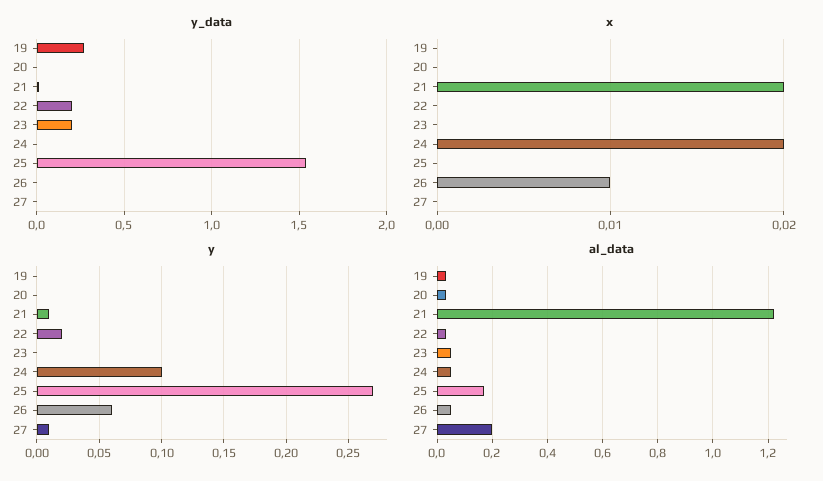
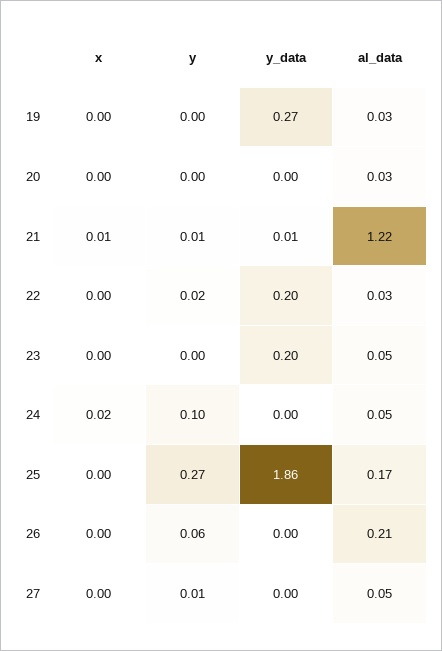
  {
    "y_data": {
      "19": 0.27,
      "20": 0,
      "21": 0.01,
      "22": 0.2,
      "23": 0.2,
      "24": 0,
-     "25": 1.55,
+     "25": 1.86,
      "26": 0,
      "27": 0
    },
    "x": {
      "19": 0,
      "20": 0,
-     "21": 0.02,
+     "21": 0.01,
      "22": 0,
      "23": 0,
      "24": 0.02,
      "25": 0,
-     "26": 0.01,
+     "26": 0,
      "27": 0
    },
    "y": {
      "19": 0,
      "20": 0,
      "21": 0.01,
      "22": 0.02,
      "23": 0,
      "24": 0.1,
      "25": 0.27,
      "26": 0.06,
      "27": 0.01
    },
    "al_data": {
      "19": 0.03,
      "20": 0.03,
      "21": 1.22,
      "22": 0.03,
      "23": 0.05,
      "24": 0.05,
      "25": 0.17,
-     "26": 0.05,
+     "26": 0.21,
-     "27": 0.2
+     "27": 0.05
    }
  }

